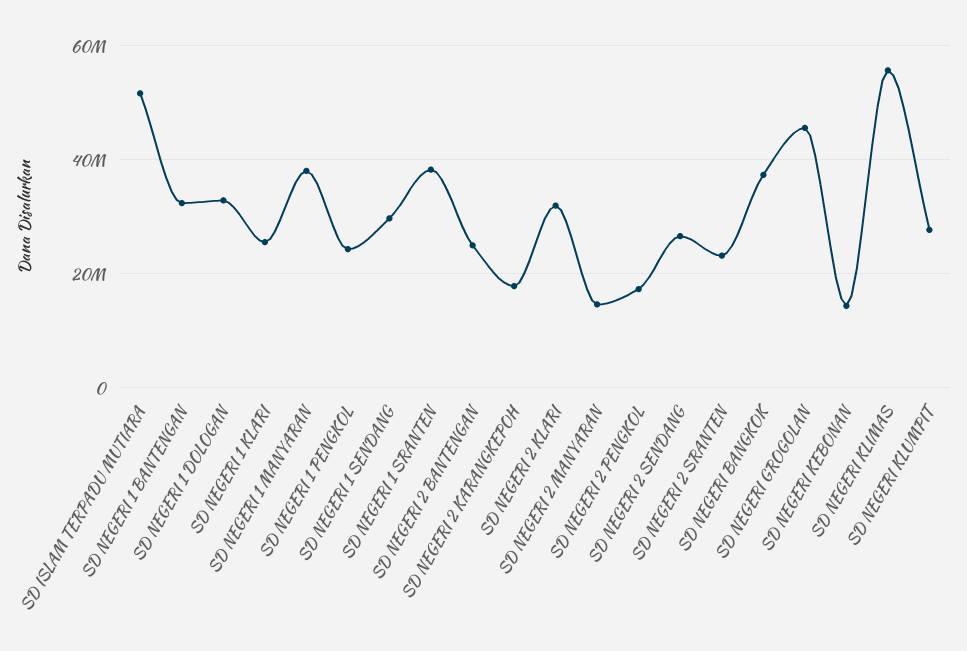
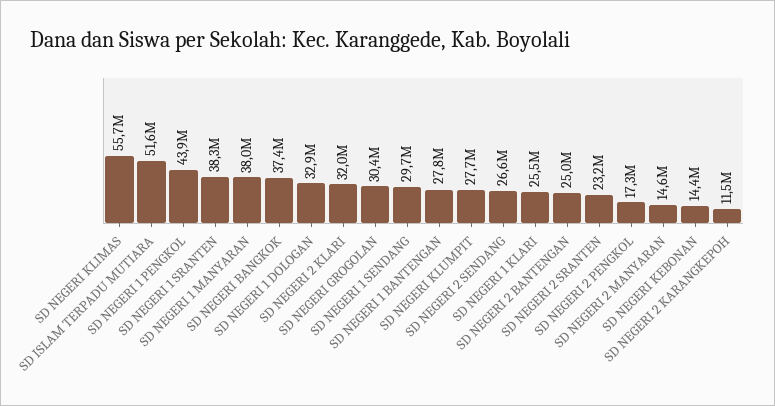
  {
    "SD ISLAM TERPADU MUTIARA": 51600000,
-   "SD NEGERI 1 BANTENGAN": 32000000,
+   "SD NEGERI 1 BANTENGAN": 27800000,
    "SD NEGERI 1 DOLOGAN": 32900000,
    "SD NEGERI 1 KLARI": 25500000,
    "SD NEGERI 1 MANYARAN": 38000000,
-   "SD NEGERI 1 PENGKOL": 24000000,
+   "SD NEGERI 1 PENGKOL": 43900000,
    "SD NEGERI 1 SENDANG": 29700000,
    "SD NEGERI 1 SRANTEN": 38300000,
    "SD NEGERI 2 BANTENGAN": 25000000,
-   "SD NEGERI 2 KARANGKEPOH": 18000000,
+   "SD NEGERI 2 KARANGKEPOH": 11500000,
    "SD NEGERI 2 KLARI": 32000000,
    "SD NEGERI 2 MANYARAN": 14600000,
    "SD NEGERI 2 PENGKOL": 17300000,
    "SD NEGERI 2 SENDANG": 26600000,
    "SD NEGERI 2 SRANTEN": 23200000,
    "SD NEGERI BANGKOK": 37400000,
-   "SD NEGERI GROGOLAN": 46000000,
+   "SD NEGERI GROGOLAN": 30400000,
    "SD NEGERI KEBONAN": 14400000,
    "SD NEGERI KLIMAS": 55700000,
    "SD NEGERI KLUMPIT": 27700000
  }

